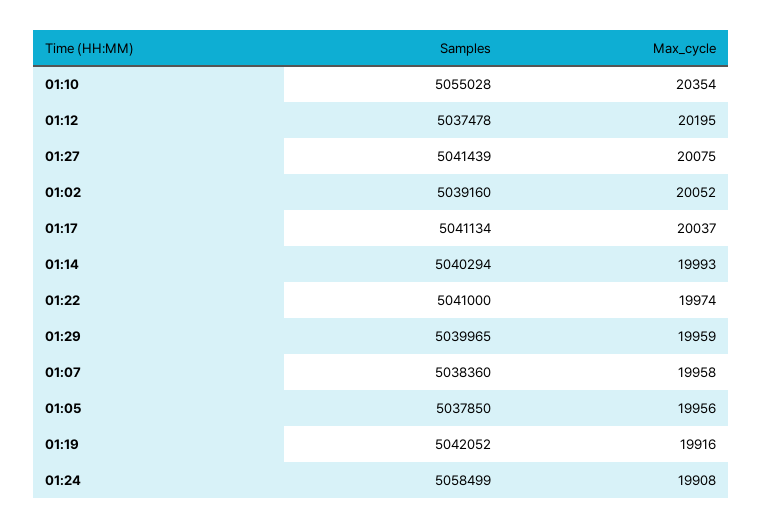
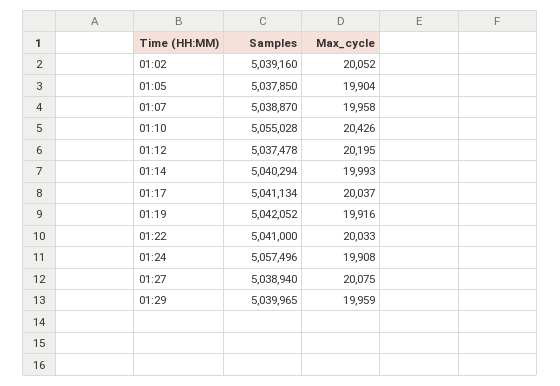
  {
    "Samples": {
      "01:10": 5055028,
      "01:12": 5037478,
-     "01:27": 5041439,
+     "01:27": 5038940,
      "01:02": 5039160,
      "01:17": 5041134,
      "01:14": 5040294,
      "01:22": 5041000,
      "01:29": 5039965,
-     "01:07": 5038360,
+     "01:07": 5038870,
      "01:05": 5037850,
      "01:19": 5042052,
-     "01:24": 5058499
+     "01:24": 5057496
    },
    "Max_cycle": {
-     "01:10": 20354,
+     "01:10": 20426,
      "01:12": 20195,
      "01:27": 20075,
      "01:02": 20052,
      "01:17": 20037,
      "01:14": 19993,
-     "01:22": 19974,
+     "01:22": 20033,
      "01:29": 19959,
      "01:07": 19958,
-     "01:05": 19956,
+     "01:05": 19904,
      "01:19": 19916,
      "01:24": 19908
    }
  }

